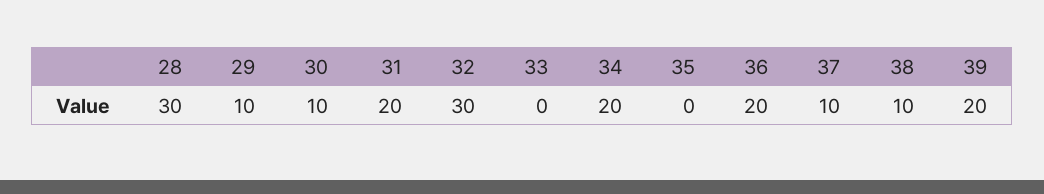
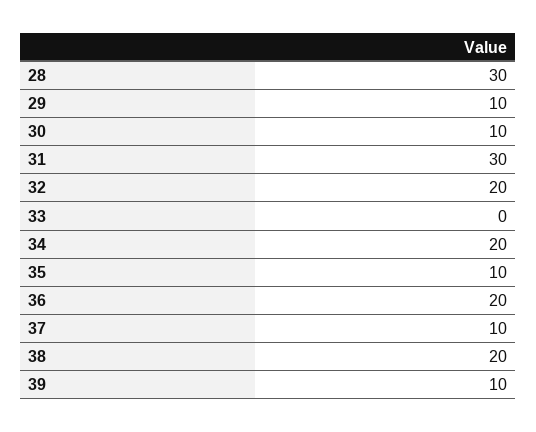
  {
    "28": 30,
    "29": 10,
    "30": 10,
-   "31": 20,
+   "31": 30,
-   "32": 30,
+   "32": 20,
    "33": 0,
    "34": 20,
-   "35": 0,
+   "35": 10,
    "36": 20,
    "37": 10,
-   "38": 10,
+   "38": 20,
-   "39": 20
+   "39": 10
  }

